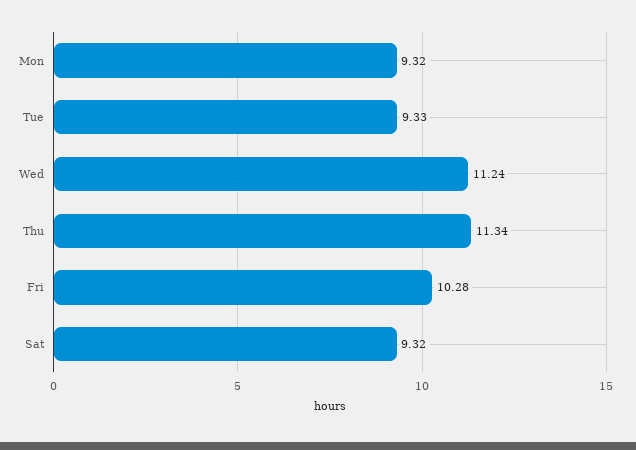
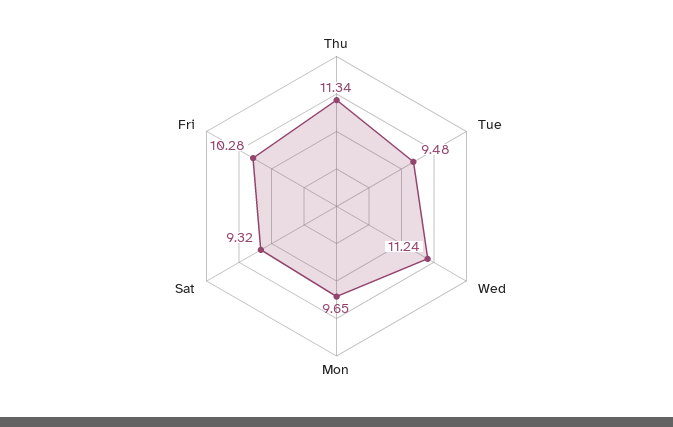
  {
-   "Mon": 9.32,
+   "Mon": 9.65,
-   "Tue": 9.33,
+   "Tue": 9.48,
    "Wed": 11.24,
    "Thu": 11.34,
    "Fri": 10.28,
    "Sat": 9.32
  }

